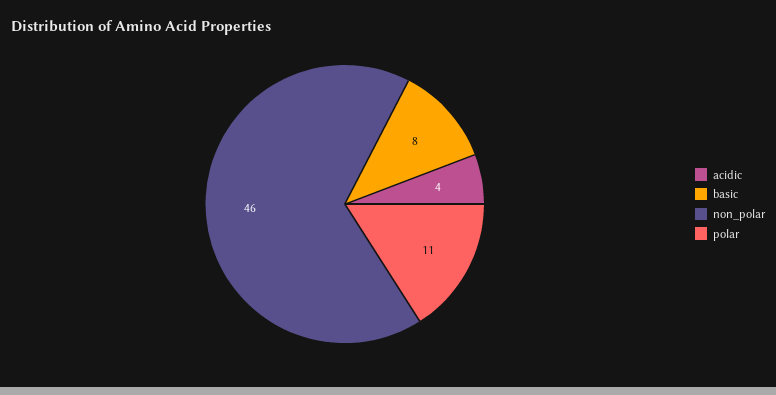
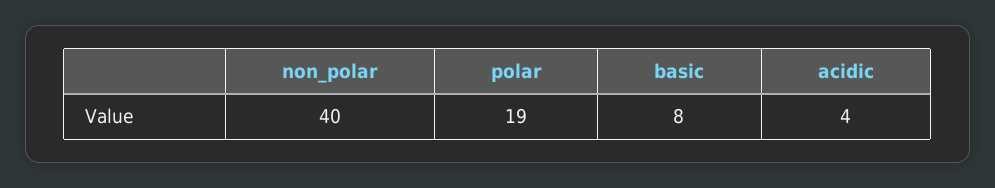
  {
    "acidic": 4,
    "basic": 8,
-   "non_polar": 46,
+   "non_polar": 40,
-   "polar": 11
+   "polar": 19
  }

